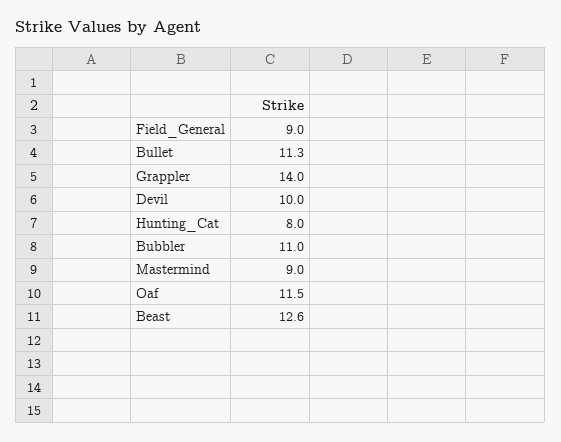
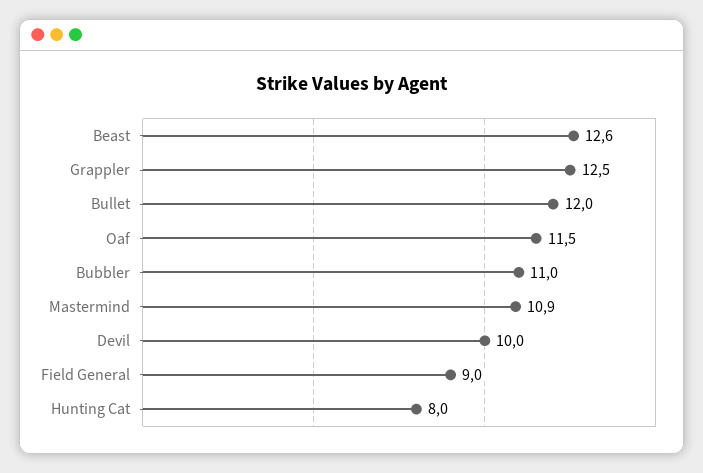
  {
    "Field_General": 9,
-   "Bullet": 11.3,
+   "Bullet": 12,
-   "Grappler": 14,
+   "Grappler": 12.5,
    "Devil": 10,
    "Hunting_Cat": 8,
    "Bubbler": 11,
-   "Mastermind": 9,
+   "Mastermind": 10.9,
    "Oaf": 11.5,
    "Beast": 12.6
  }

